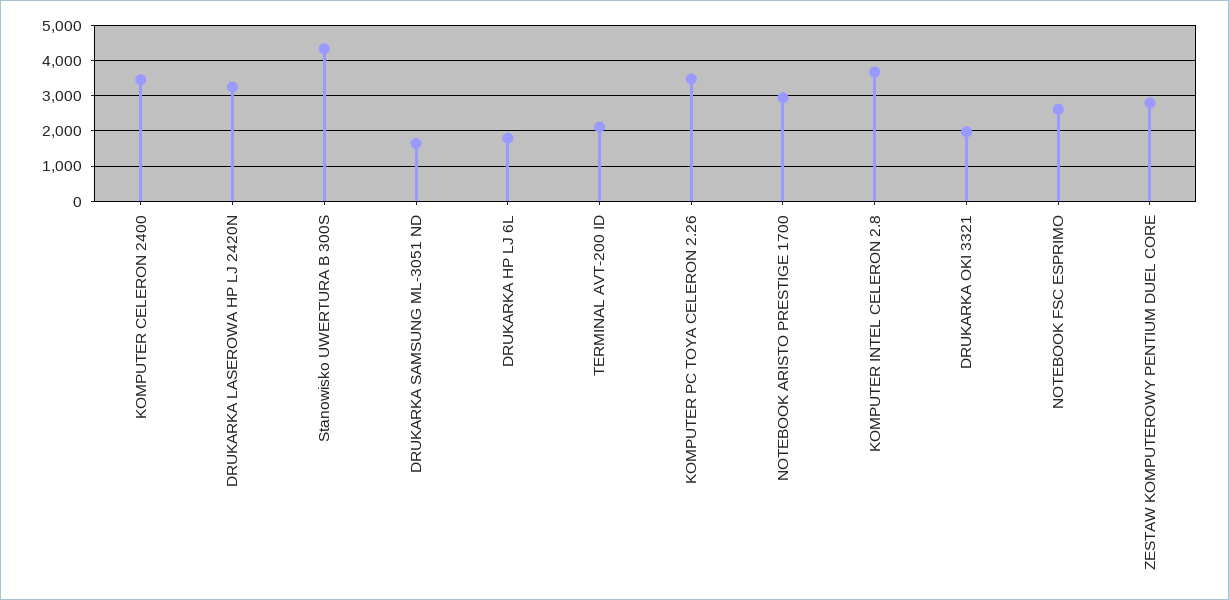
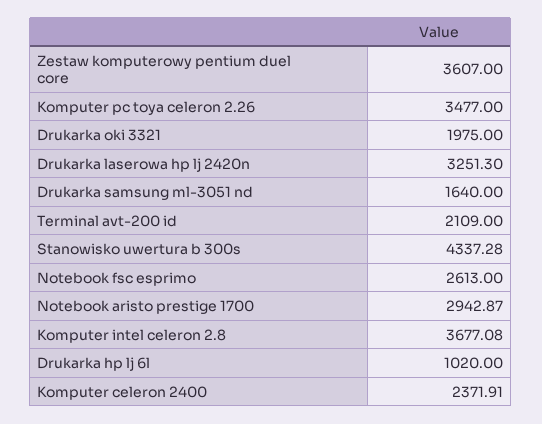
  {
-   "KOMPUTER CELERON 2400": 3400,
+   "KOMPUTER CELERON 2400": 2371.91,
    "DRUKARKA LASEROWA HP LJ 2420N": 3251.3,
    "Stanowisko UWERTURA B 300S": 4337.28,
    "DRUKARKA SAMSUNG ML-3051 ND": 1640,
-   "DRUKARKA HP LJ 6L": 1800,
+   "DRUKARKA HP LJ 6L": 1020,
    "TERMINAL AVT-200 ID": 2109,
    "KOMPUTER PC TOYA CELERON 2.26": 3477,
    "NOTEBOOK ARISTO PRESTIGE 1700": 2942.87,
    "KOMPUTER INTEL CELERON 2.8": 3677.08,
    "DRUKARKA OKI 3321": 1975,
    "NOTEBOOK FSC ESPRIMO": 2613,
-   "ZESTAW KOMPUTEROWY PENTIUM DUEL CORE": 2800
+   "ZESTAW KOMPUTEROWY PENTIUM DUEL CORE": 3607
  }

